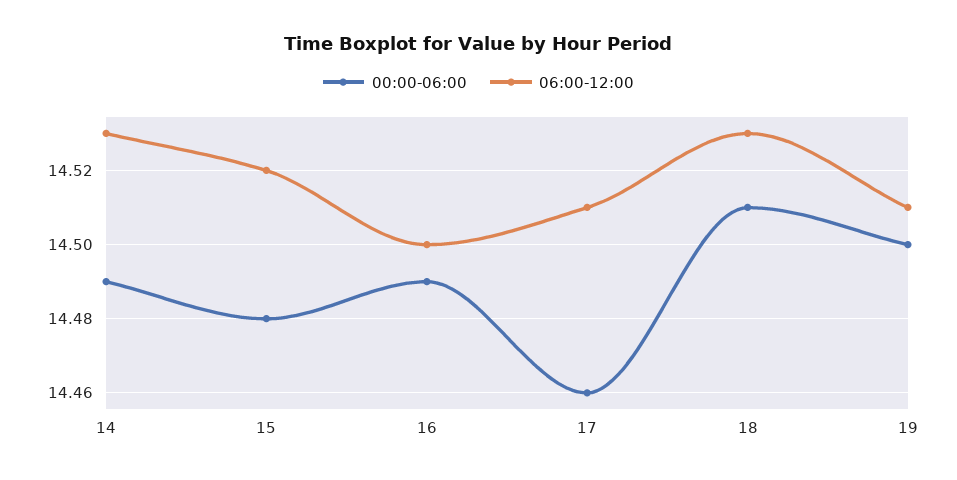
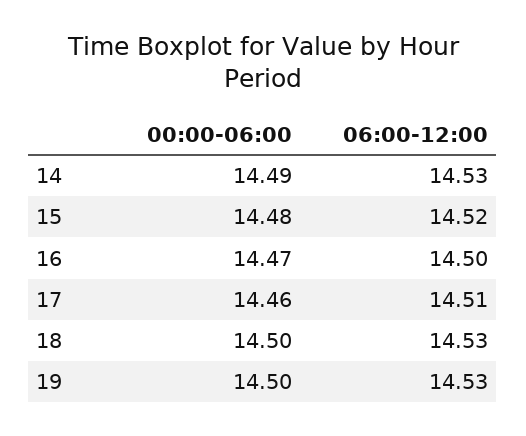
  {
    "00:00-06:00": {
      "14": 14.49,
      "15": 14.48,
-     "16": 14.49,
+     "16": 14.47,
      "17": 14.46,
-     "18": 14.51,
+     "18": 14.5,
      "19": 14.5
    },
    "06:00-12:00": {
      "14": 14.53,
      "15": 14.52,
      "16": 14.5,
      "17": 14.51,
      "18": 14.53,
-     "19": 14.51
+     "19": 14.53
    }
  }

